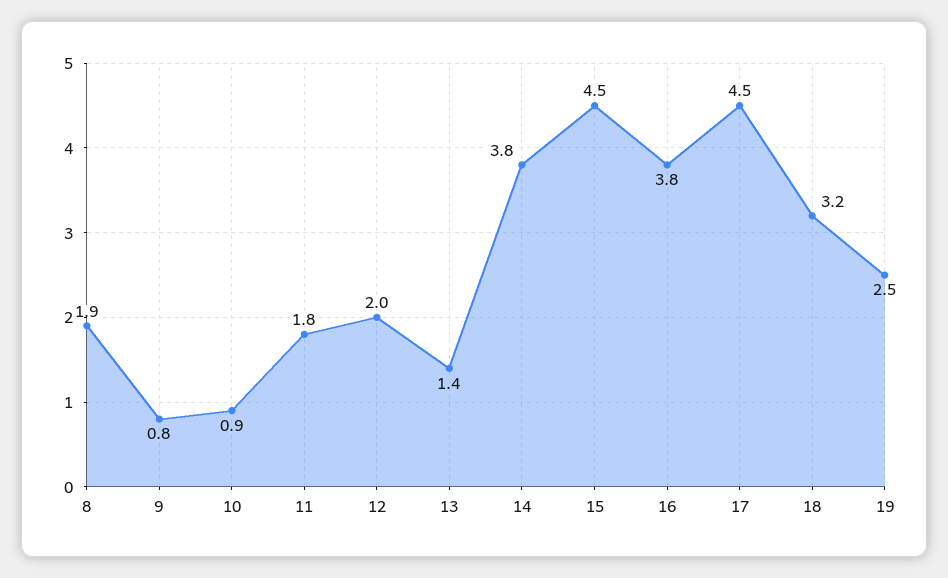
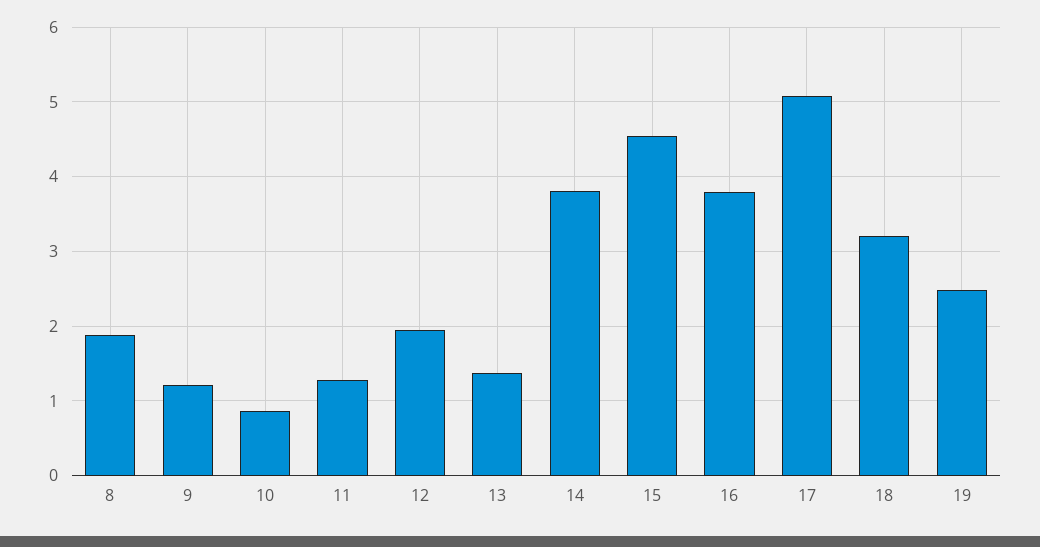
  {
    "8": 1.9,
-   "9": 0.8,
+   "9": 1.2,
    "10": 0.9,
-   "11": 1.8,
+   "11": 1.3,
    "12": 2,
    "13": 1.4,
    "14": 3.8,
    "15": 4.5,
    "16": 3.8,
-   "17": 4.5,
+   "17": 5.1,
    "18": 3.2,
    "19": 2.5
  }

